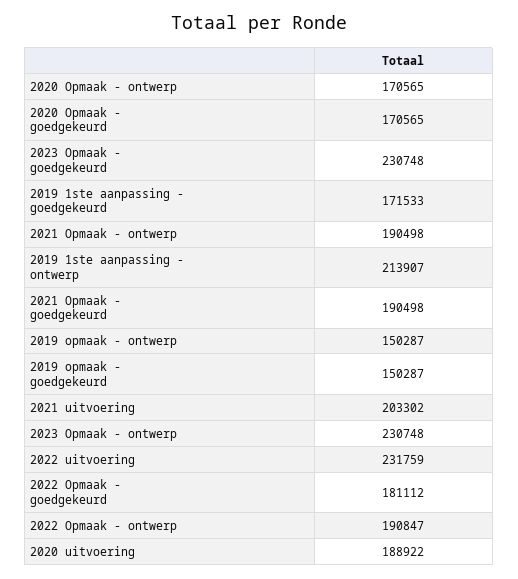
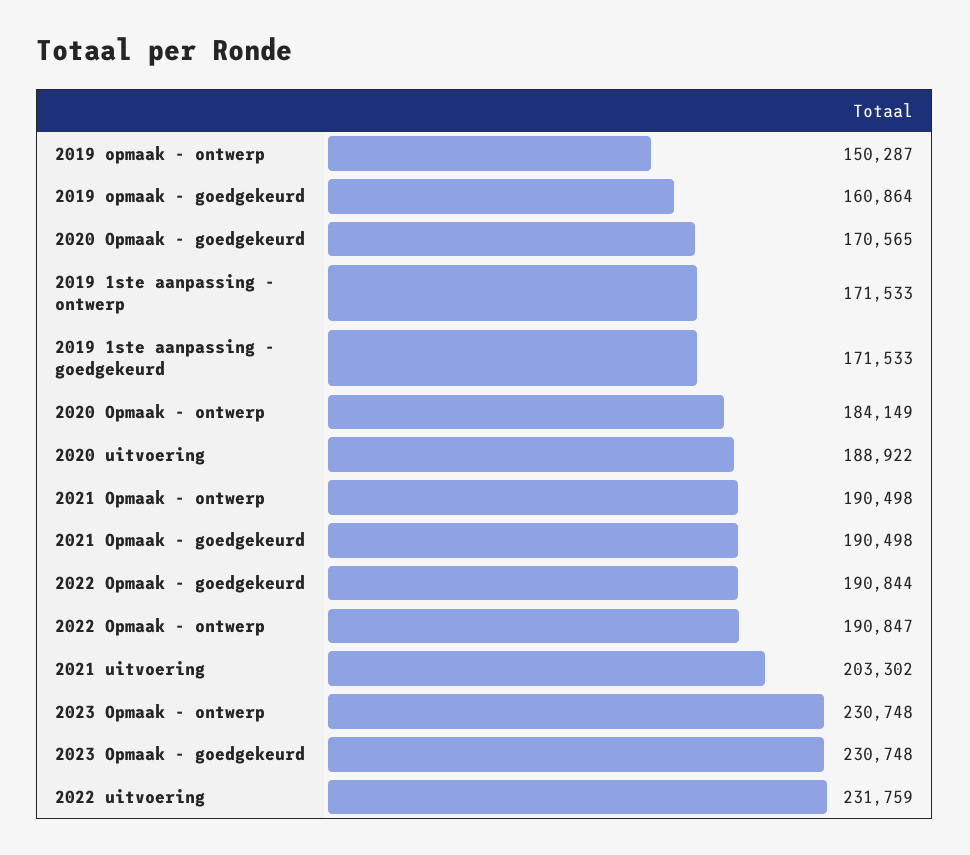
  {
-   "2020 Opmaak - ontwerp": 170565,
+   "2020 Opmaak - ontwerp": 184149,
    "2020 Opmaak - goedgekeurd": 170565,
    "2023 Opmaak - goedgekeurd": 230748,
    "2019 1ste aanpassing - goedgekeurd": 171533,
    "2021 Opmaak - ontwerp": 190498,
-   "2019 1ste aanpassing - ontwerp": 213907,
+   "2019 1ste aanpassing - ontwerp": 171533,
    "2021 Opmaak - goedgekeurd": 190498,
    "2019 opmaak - ontwerp": 150287,
-   "2019 opmaak - goedgekeurd": 150287,
+   "2019 opmaak - goedgekeurd": 160864,
    "2021 uitvoering": 203302,
    "2023 Opmaak - ontwerp": 230748,
    "2022 uitvoering": 231759,
-   "2022 Opmaak - goedgekeurd": 181112,
+   "2022 Opmaak - goedgekeurd": 190844,
    "2022 Opmaak - ontwerp": 190847,
    "2020 uitvoering": 188922
  }

